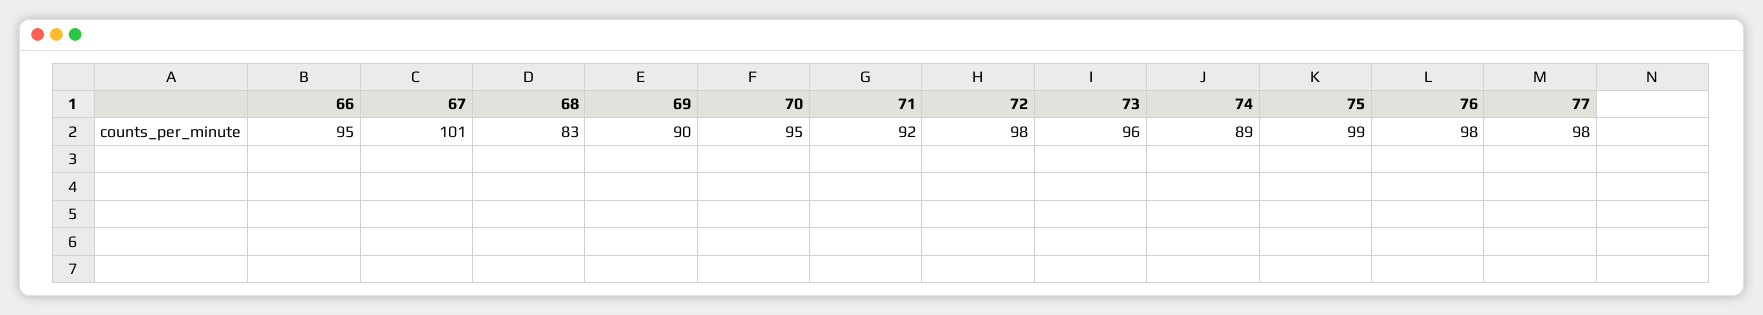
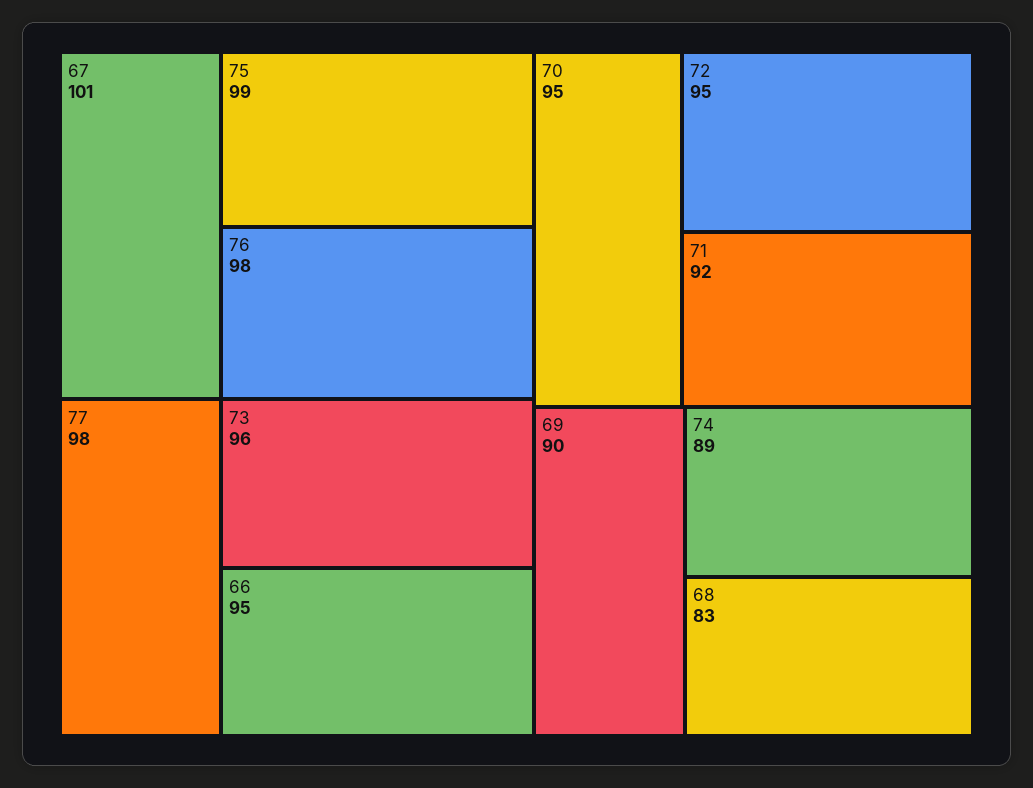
  {
    "66": 95,
    "67": 101,
    "68": 83,
    "69": 90,
    "70": 95,
    "71": 92,
-   "72": 98,
+   "72": 95,
    "73": 96,
    "74": 89,
    "75": 99,
    "76": 98,
    "77": 98
  }

